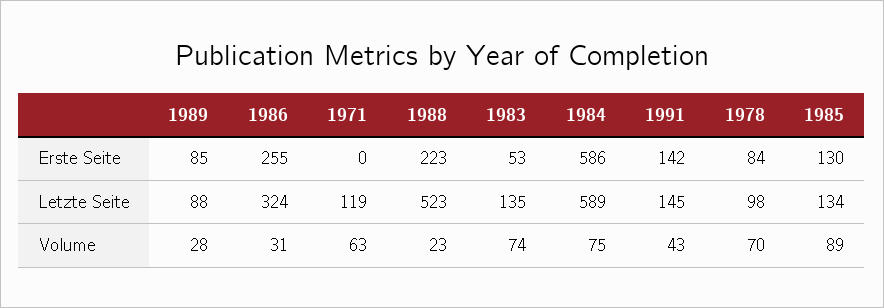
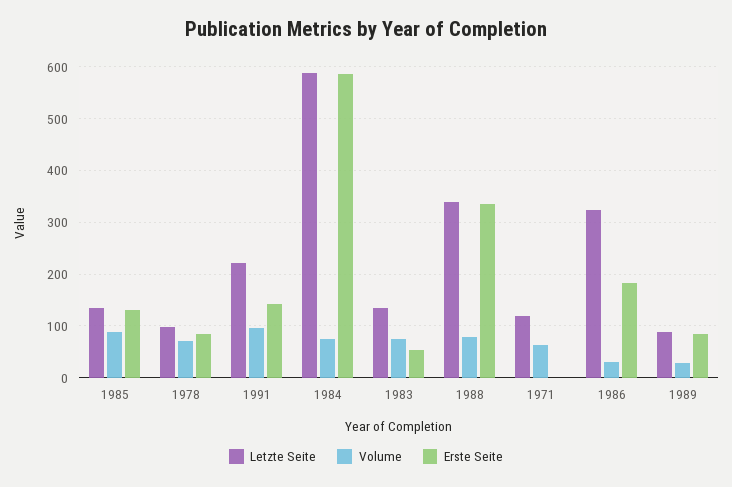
  {
    "Erste Seite": {
      "1989": 85,
-     "1986": 255,
+     "1986": 180,
      "1971": 0,
-     "1988": 223,
+     "1988": 340,
      "1983": 53,
      "1984": 586,
      "1991": 142,
      "1978": 84,
      "1985": 130
    },
    "Letzte Seite": {
      "1989": 88,
      "1986": 324,
      "1971": 119,
-     "1988": 523,
+     "1988": 340,
      "1983": 135,
      "1984": 589,
-     "1991": 145,
+     "1991": 220,
      "1978": 98,
      "1985": 134
    },
    "Volume": {
      "1989": 28,
      "1986": 31,
      "1971": 63,
-     "1988": 23,
+     "1988": 80,
      "1983": 74,
      "1984": 75,
-     "1991": 43,
+     "1991": 100,
      "1978": 70,
      "1985": 89
    }
  }

